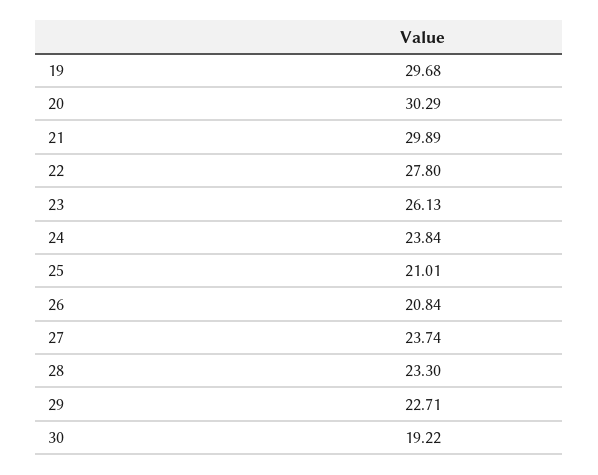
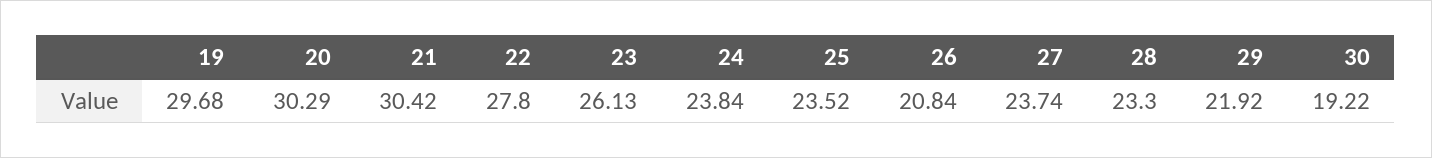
  {
    "19": 29.68,
    "20": 30.29,
-   "21": 29.89,
+   "21": 30.42,
    "22": 27.8,
    "23": 26.13,
    "24": 23.84,
-   "25": 21.01,
+   "25": 23.52,
    "26": 20.84,
    "27": 23.74,
    "28": 23.3,
-   "29": 22.71,
+   "29": 21.92,
    "30": 19.22
  }

